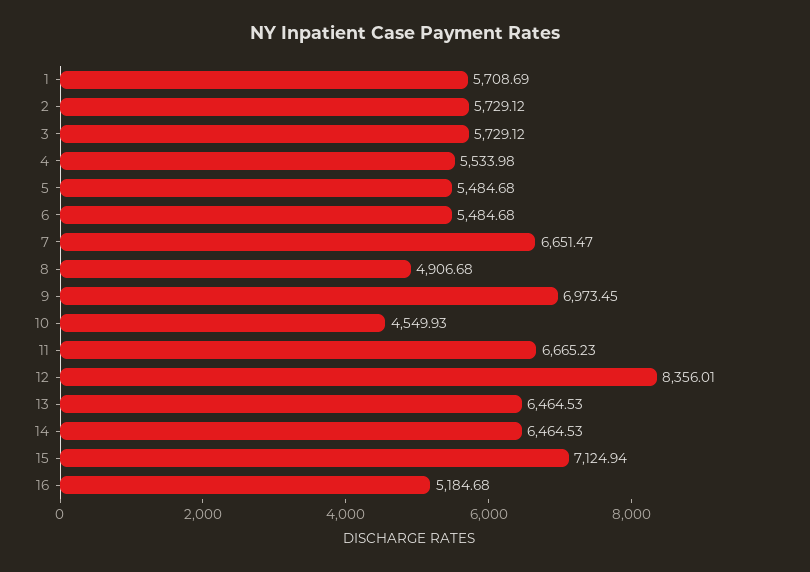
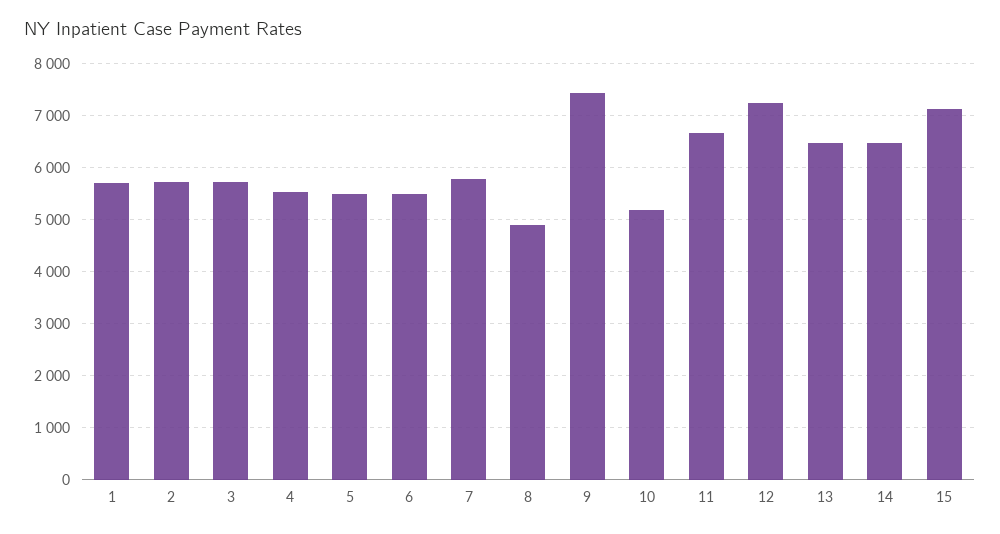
  {
    "1": 5708.69,
    "2": 5729.12,
    "3": 5729.12,
    "4": 5533.98,
    "5": 5484.68,
    "6": 5484.68,
-   "7": 6651.47,
+   "7": 5800,
    "8": 4906.68,
-   "9": 6973.45,
+   "9": 7400,
-   "10": 4549.93,
+   "10": 5200,
    "11": 6665.23,
-   "12": 8356.01,
+   "12": 7200,
    "13": 6464.53,
    "14": 6464.53,
-   "15": 7124.94,
+   "15": 7124.94
-   "16": 5184.68
  }

